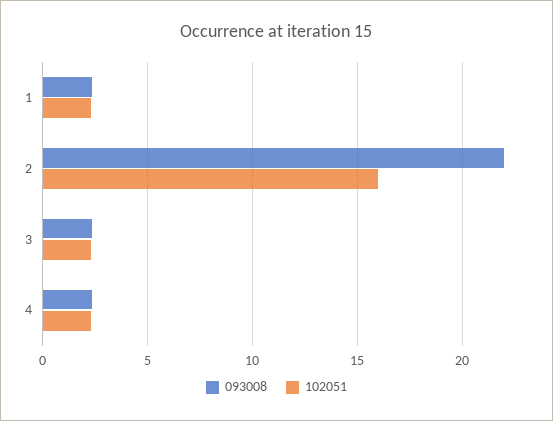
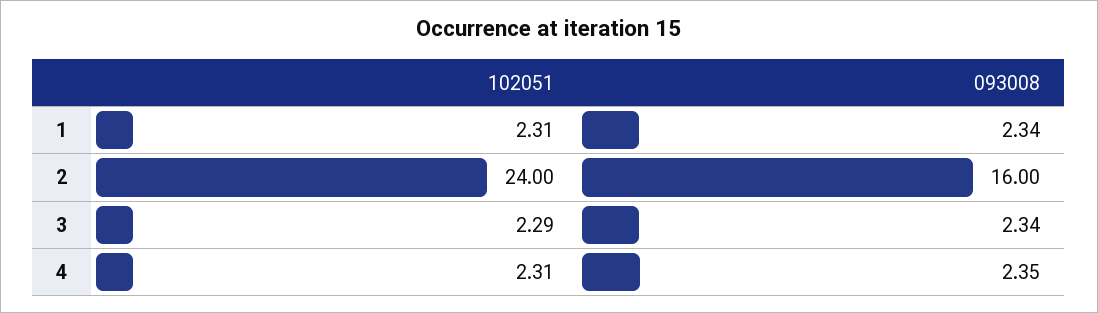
  {
    "093008": {
      "1": 2.34,
-     "2": 22,
+     "2": 16,
      "3": 2.34,
      "4": 2.35
    },
    "102051": {
      "1": 2.31,
-     "2": 16,
+     "2": 24,
      "3": 2.29,
      "4": 2.31
    }
  }

